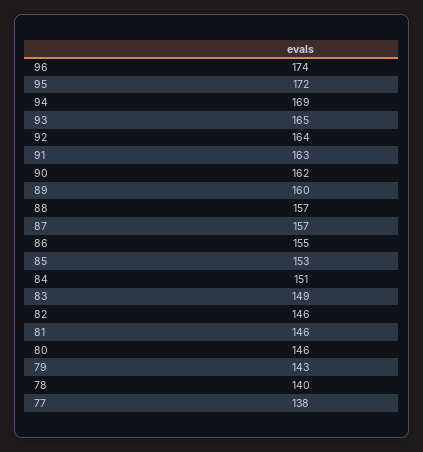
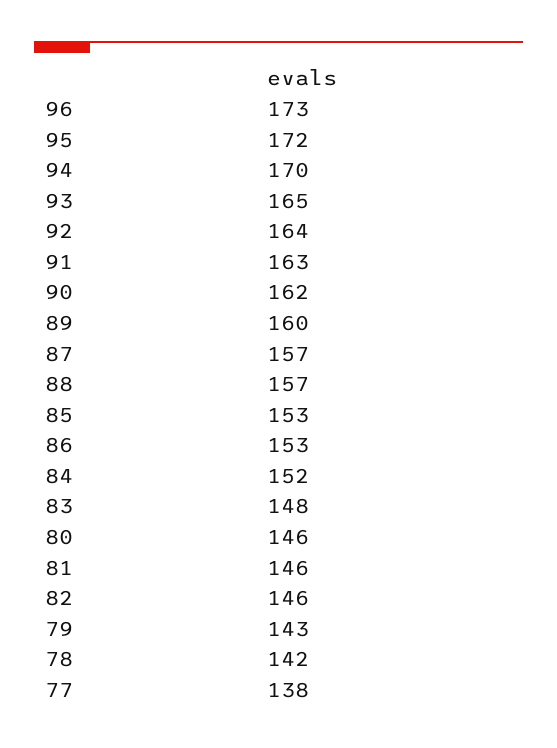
  {
-   "96": 174,
+   "96": 173,
    "95": 172,
-   "94": 169,
+   "94": 170,
    "93": 165,
    "92": 164,
    "91": 163,
    "90": 162,
    "89": 160,
    "88": 157,
    "87": 157,
-   "86": 155,
+   "86": 153,
    "85": 153,
-   "84": 151,
+   "84": 152,
-   "83": 149,
+   "83": 148,
    "82": 146,
    "81": 146,
    "80": 146,
    "79": 143,
-   "78": 140,
+   "78": 142,
    "77": 138
  }

